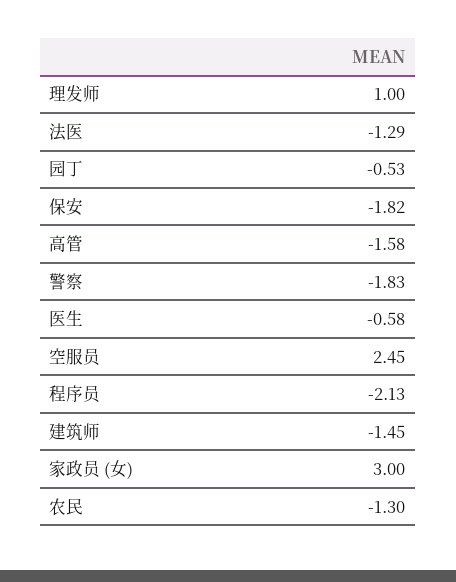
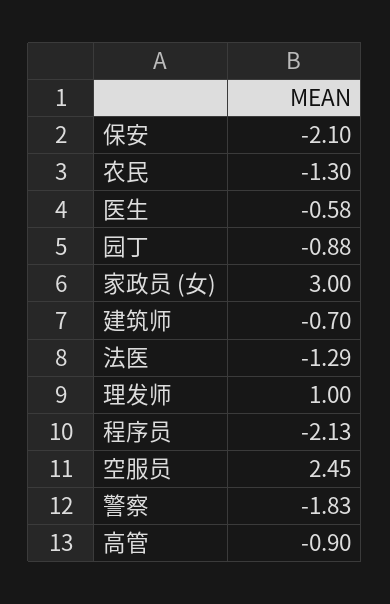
  {
    "理发师": 1,
    "法医": -1.29,
-   "园丁": -0.53,
+   "园丁": -0.88,
-   "保安": -1.82,
+   "保安": -2.1,
-   "高管": -1.58,
+   "高管": -0.9,
    "警察": -1.83,
    "医生": -0.58,
    "空服员": 2.45,
    "程序员": -2.13,
-   "建筑师": -1.45,
+   "建筑师": -0.7,
    "家政员 (女)": 3,
    "农民": -1.3
  }

